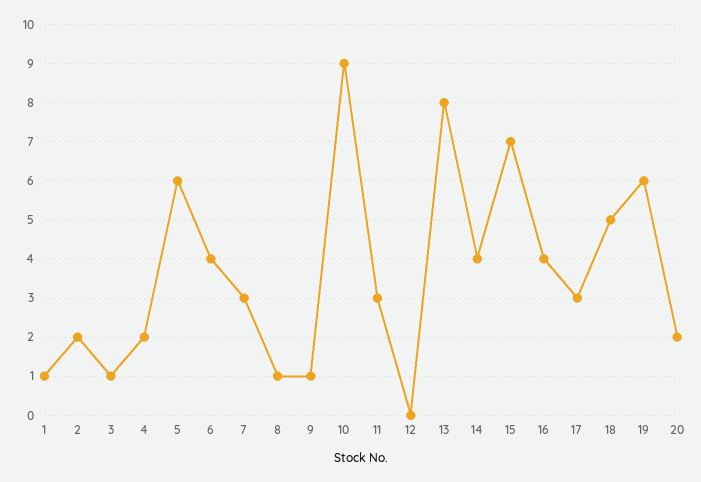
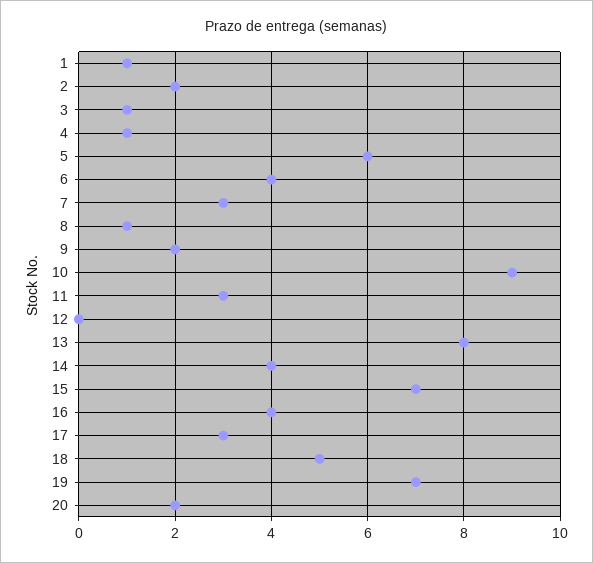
  {
    "1": 1,
    "2": 2,
    "3": 1,
-   "4": 2,
+   "4": 1,
    "5": 6,
    "6": 4,
    "7": 3,
    "8": 1,
-   "9": 1,
+   "9": 2,
    "10": 9,
    "11": 3,
    "12": 0,
    "13": 8,
    "14": 4,
    "15": 7,
    "16": 4,
    "17": 3,
    "18": 5,
-   "19": 6,
+   "19": 7,
    "20": 2
  }

